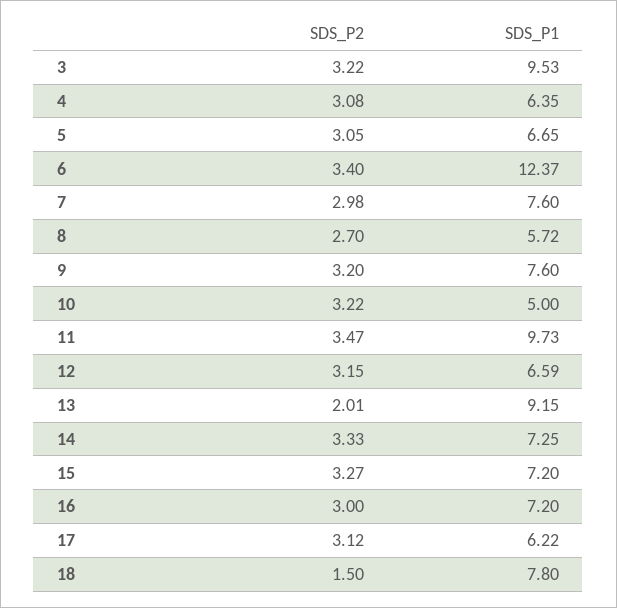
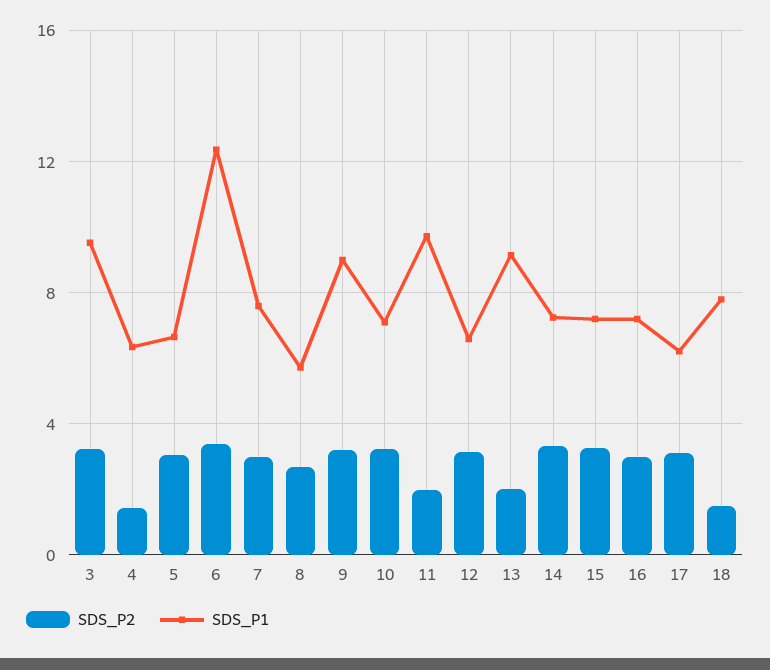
  {
    "SDS_P2": {
      "3": 3.22,
-     "4": 3.08,
+     "4": 1.5,
      "5": 3.05,
      "6": 3.4,
      "7": 2.98,
      "8": 2.7,
      "9": 3.2,
      "10": 3.22,
-     "11": 3.47,
+     "11": 2,
      "12": 3.15,
      "13": 2.01,
      "14": 3.33,
      "15": 3.27,
      "16": 3,
      "17": 3.12,
      "18": 1.5
    },
    "SDS_P1": {
      "3": 9.53,
      "4": 6.35,
      "5": 6.65,
      "6": 12.37,
      "7": 7.6,
      "8": 5.72,
-     "9": 7.6,
+     "9": 9,
-     "10": 5,
+     "10": 7,
      "11": 9.73,
      "12": 6.59,
      "13": 9.15,
      "14": 7.25,
      "15": 7.2,
      "16": 7.2,
      "17": 6.22,
      "18": 7.8
    }
  }

